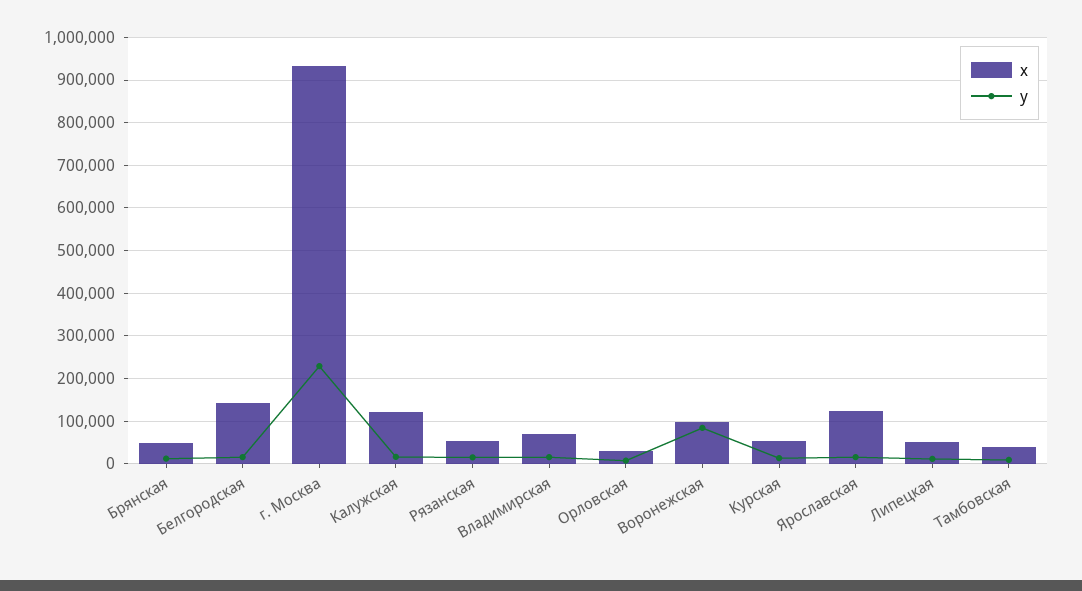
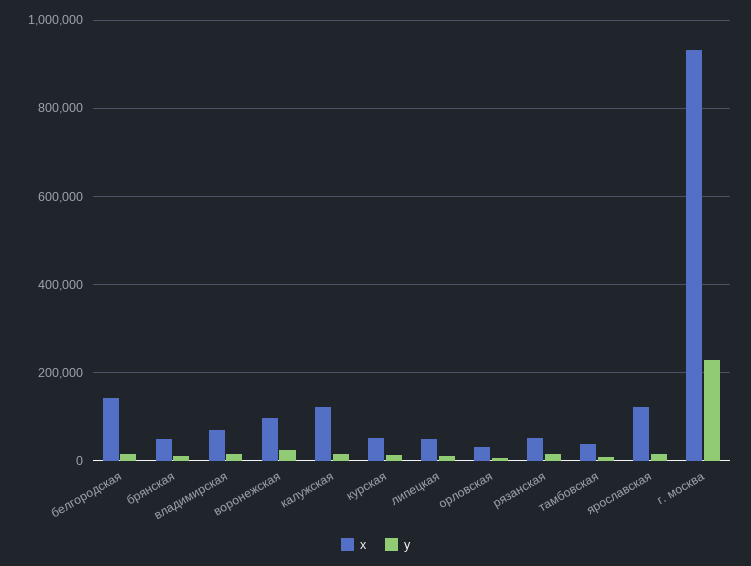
  {
    "x": {
      "Брянская": 40000,
      "Белгородская": 140000,
      "г. Москва": 940000,
      "Калужская": 120000,
      "Рязанская": 60000,
      "Владимирская": 80000,
      "Орловская": 40000,
      "Воронежская": 100000,
      "Курская": 60000,
      "Ярославская": 120000,
      "Липецкая": 60000,
      "Тамбовская": 40000
    },
    "y": {
      "Брянская": 20000,
      "Белгородская": 20000,
      "г. Москва": 220000,
      "Калужская": 20000,
      "Рязанская": 20000,
      "Владимирская": 20000,
      "Орловская": 0,
-     "Воронежская": 80000,
+     "Воронежская": 20000,
      "Курская": 20000,
      "Ярославская": 20000,
      "Липецкая": 20000,
      "Тамбовская": 0
    }
  }

